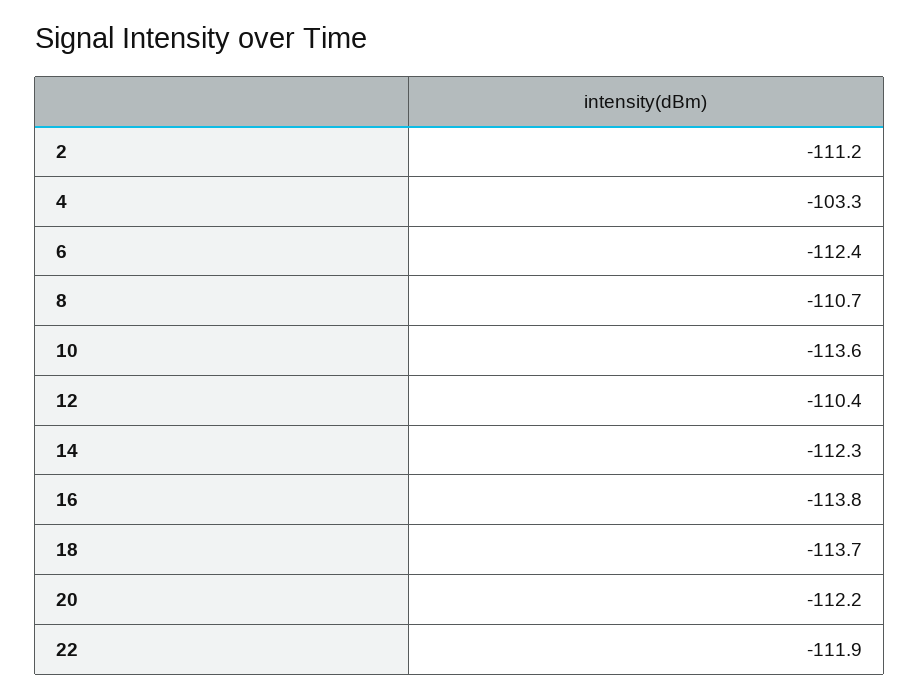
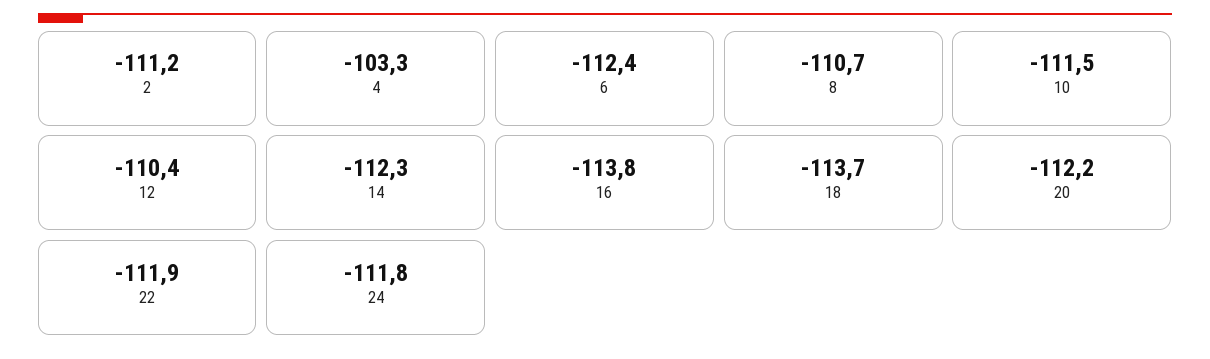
  {
    "2": -111.2,
    "4": -103.3,
    "6": -112.4,
    "8": -110.7,
-   "10": -113.6,
+   "10": -111.5,
    "12": -110.4,
    "14": -112.3,
    "16": -113.8,
    "18": -113.7,
    "20": -112.2,
-   "22": -111.9
+   "22": -111.9,
+   "24": -111.8
  }

